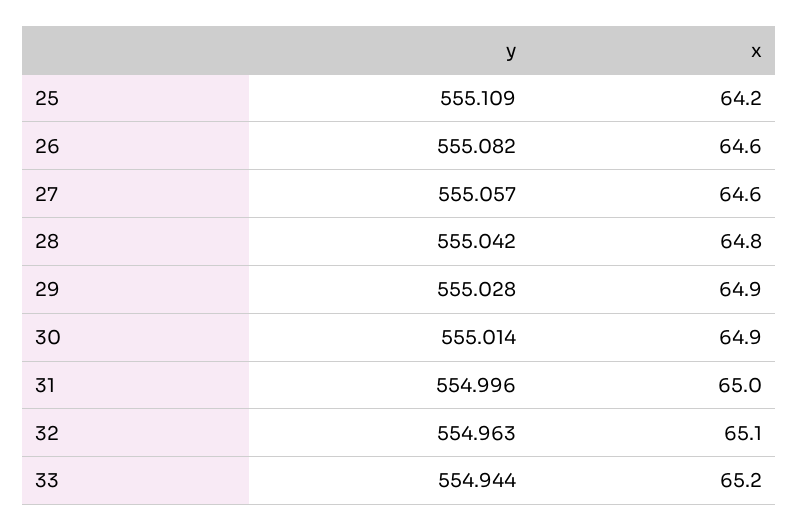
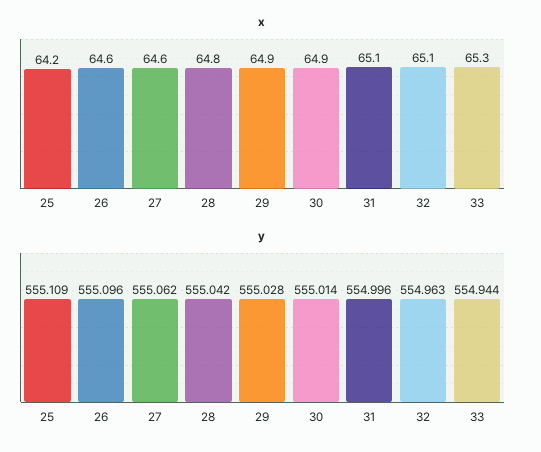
  {
    "y": {
      "25": 555.109,
-     "26": 555.082,
+     "26": 555.096,
-     "27": 555.057,
+     "27": 555.062,
      "28": 555.042,
      "29": 555.028,
      "30": 555.014,
      "31": 554.996,
      "32": 554.963,
      "33": 554.944
    },
    "x": {
      "25": 64.2,
      "26": 64.6,
      "27": 64.6,
      "28": 64.8,
      "29": 64.9,
      "30": 64.9,
-     "31": 65,
+     "31": 65.1,
      "32": 65.1,
-     "33": 65.2
+     "33": 65.3
    }
  }

